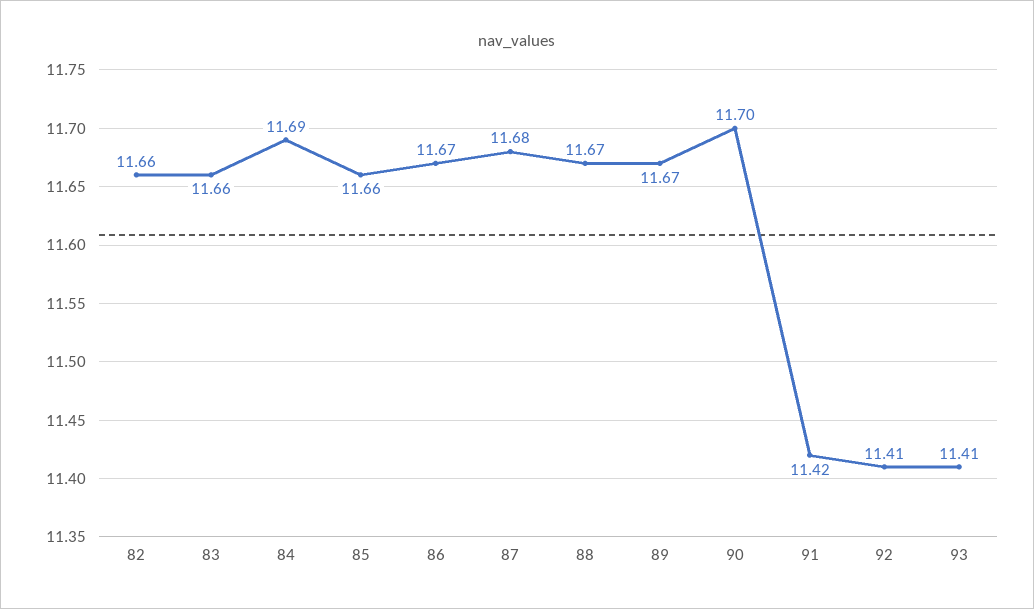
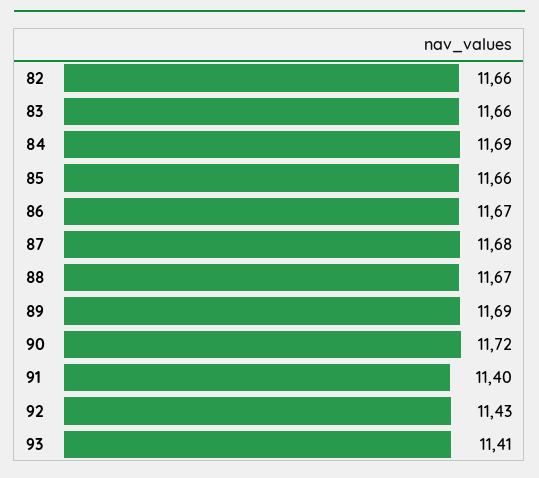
  {
    "82": 11.66,
    "83": 11.66,
    "84": 11.69,
    "85": 11.66,
    "86": 11.67,
    "87": 11.68,
    "88": 11.67,
-   "89": 11.67,
+   "89": 11.69,
-   "90": 11.7,
+   "90": 11.72,
-   "91": 11.42,
+   "91": 11.4,
-   "92": 11.41,
+   "92": 11.43,
    "93": 11.41
  }

